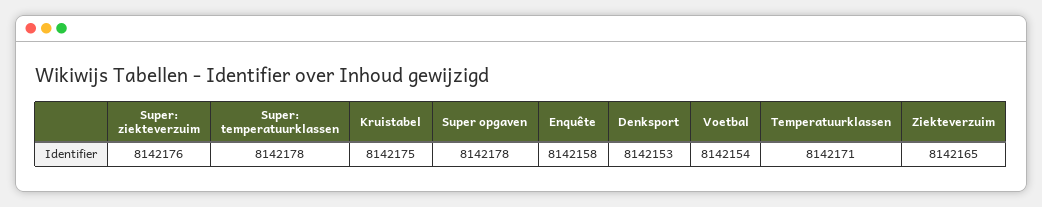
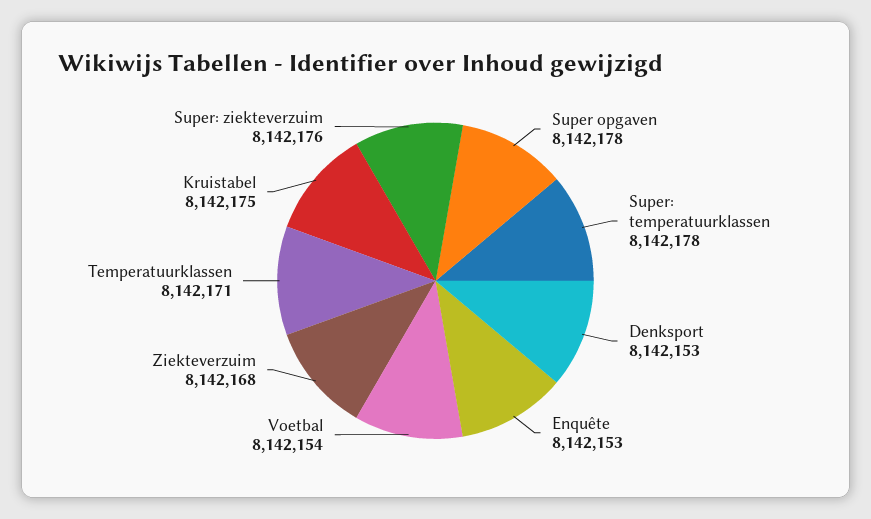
  {
    "Super: ziekteverzuim": 8142176,
    "Super: temperatuurklassen": 8142178,
    "Kruistabel": 8142175,
    "Super opgaven": 8142178,
-   "Enquête": 8142158,
+   "Enquête": 8142153,
    "Denksport": 8142153,
    "Voetbal": 8142154,
    "Temperatuurklassen": 8142171,
-   "Ziekteverzuim": 8142165
+   "Ziekteverzuim": 8142168
  }

